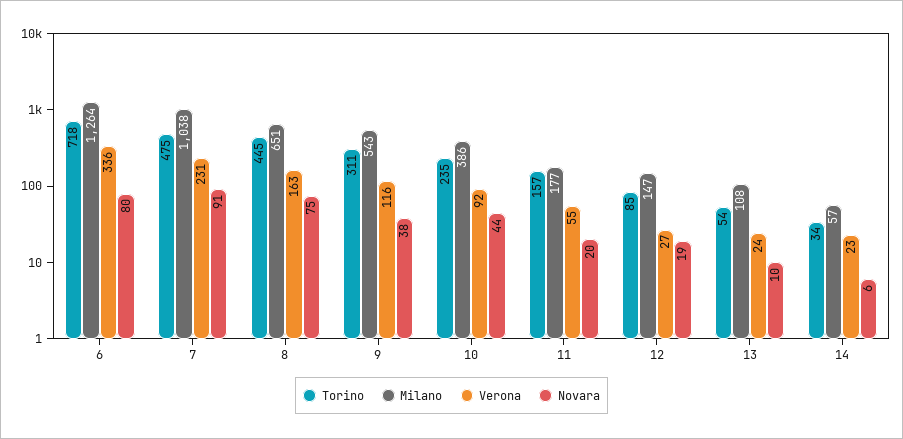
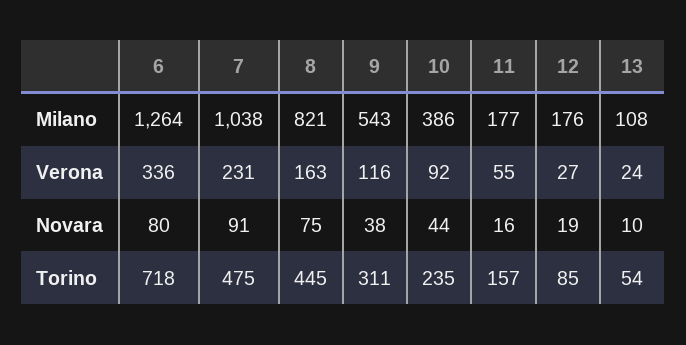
  {
    "Torino": {
      "6": 718,
      "7": 475,
      "8": 445,
      "9": 311,
      "10": 235,
      "11": 157,
      "12": 85,
-     "13": 54,
+     "13": 54
-     "14": 34
    },
    "Milano": {
      "6": 1264,
      "7": 1038,
-     "8": 651,
+     "8": 821,
      "9": 543,
      "10": 386,
      "11": 177,
-     "12": 147,
+     "12": 176,
-     "13": 108,
+     "13": 108
-     "14": 57
    },
    "Verona": {
      "6": 336,
      "7": 231,
      "8": 163,
      "9": 116,
      "10": 92,
      "11": 55,
      "12": 27,
-     "13": 24,
+     "13": 24
-     "14": 23
    },
    "Novara": {
      "6": 80,
      "7": 91,
      "8": 75,
      "9": 38,
      "10": 44,
-     "11": 20,
+     "11": 16,
      "12": 19,
-     "13": 10,
+     "13": 10
-     "14": 6
    }
  }

